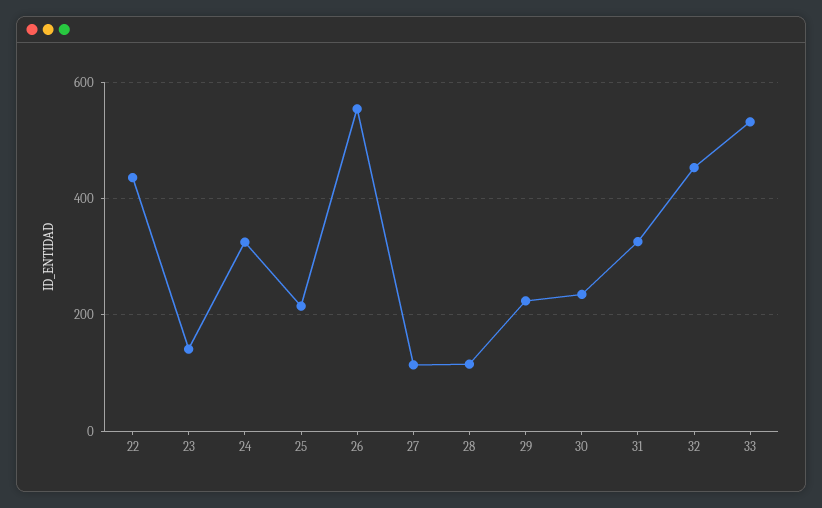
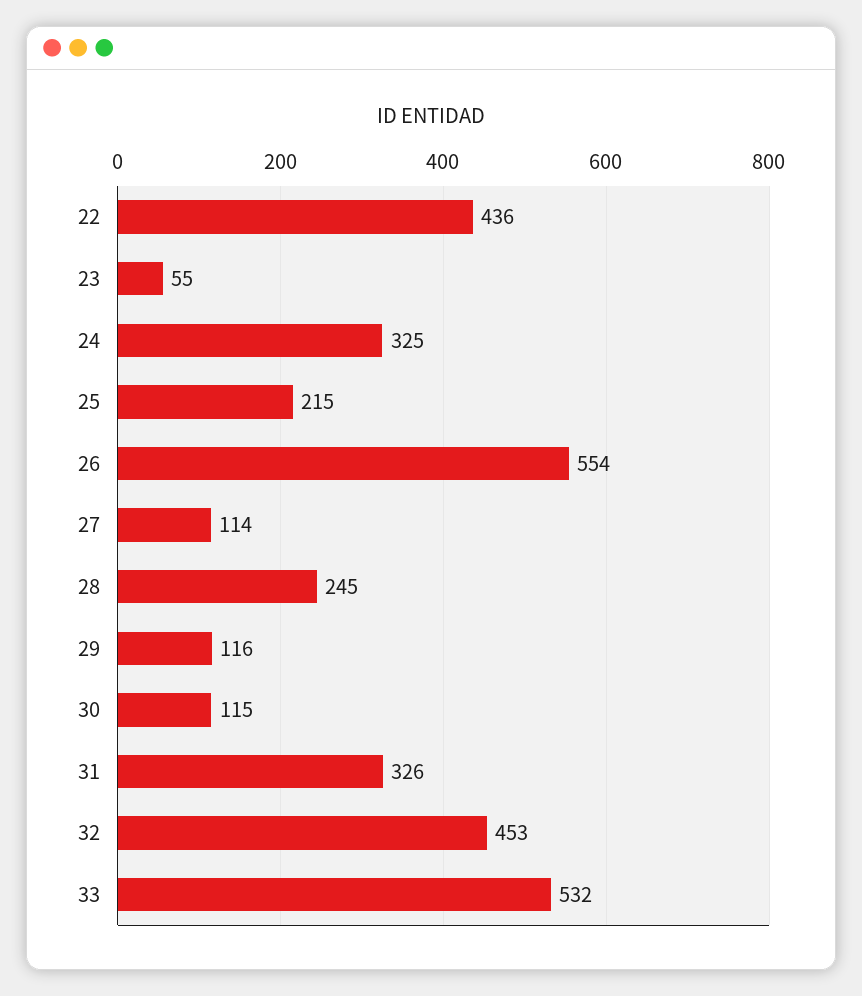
  {
    "22": 436,
-   "23": 140,
+   "23": 55,
    "24": 325,
    "25": 215,
    "26": 554,
    "27": 114,
-   "28": 120,
+   "28": 245,
-   "29": 220,
+   "29": 116,
-   "30": 240,
+   "30": 115,
    "31": 326,
    "32": 453,
    "33": 532
  }

